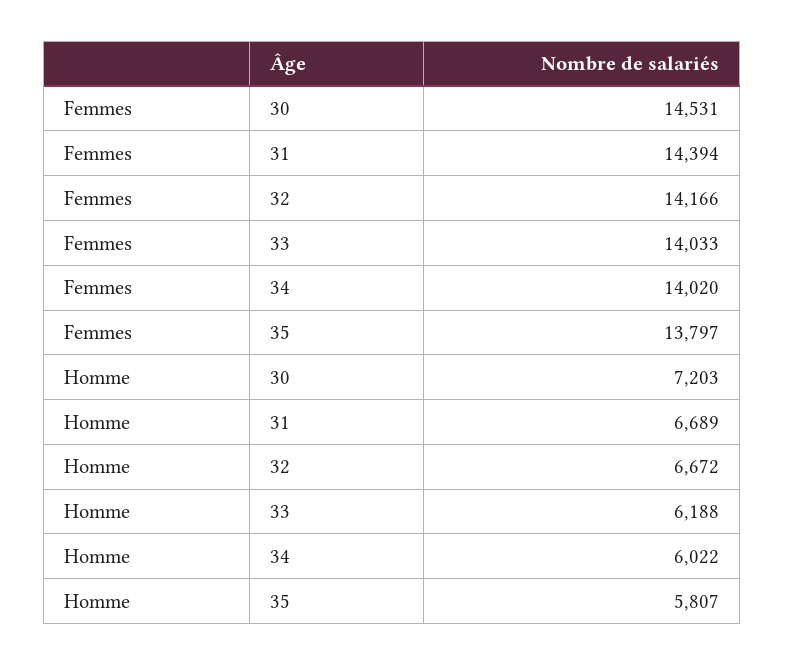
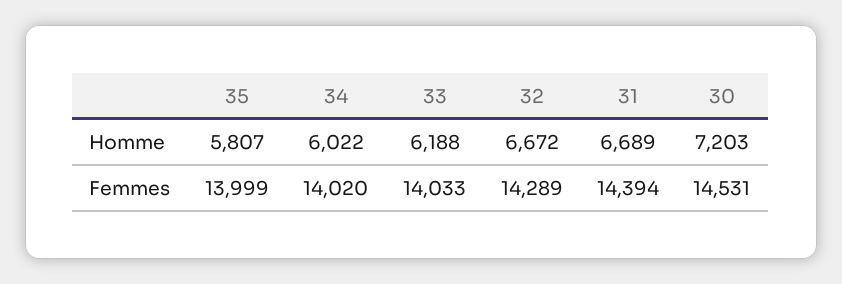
  {
    "Femmes": {
      "30": 14531,
      "31": 14394,
-     "32": 14166,
+     "32": 14289,
      "33": 14033,
      "34": 14020,
-     "35": 13797
+     "35": 13999
    },
    "Homme": {
      "30": 7203,
      "31": 6689,
      "32": 6672,
      "33": 6188,
      "34": 6022,
      "35": 5807
    }
  }

